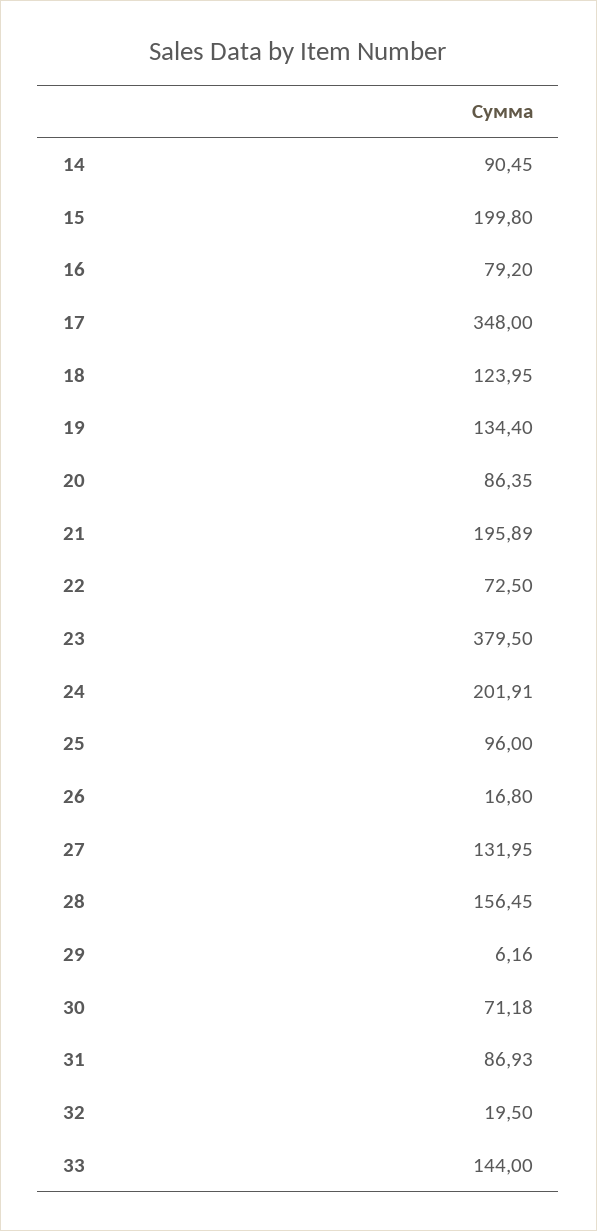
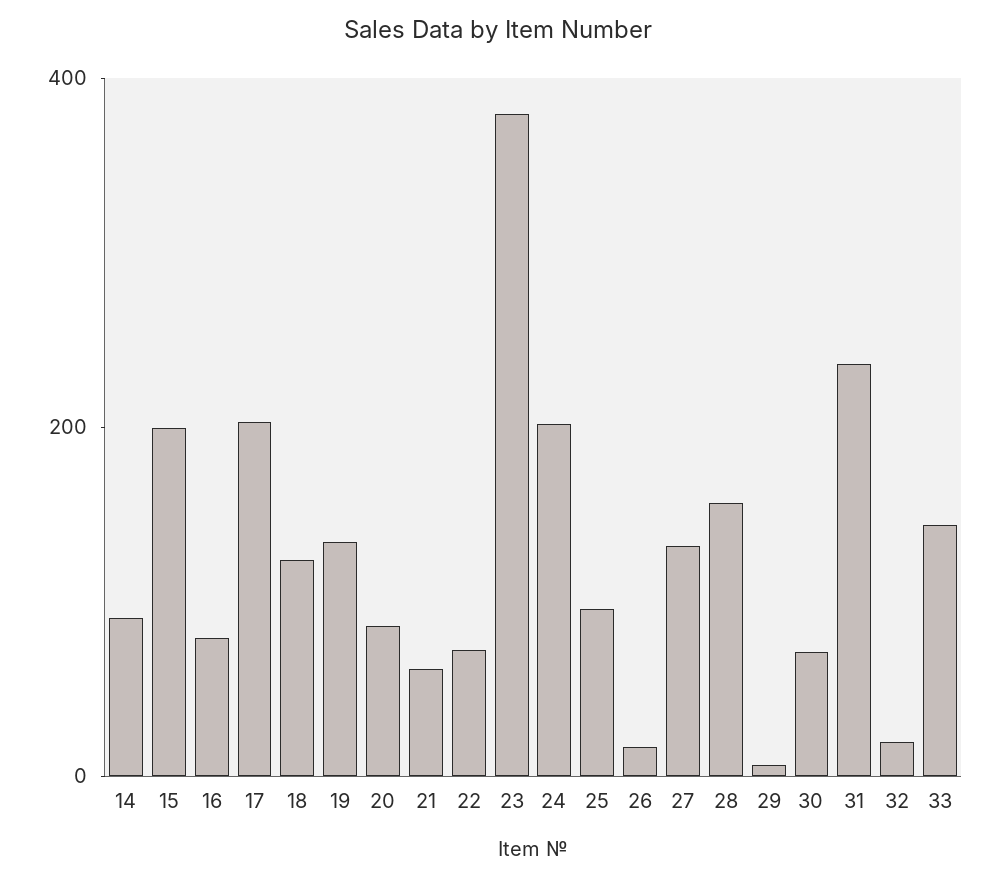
  {
    "14": 90.45,
    "15": 199.8,
    "16": 79.2,
-   "17": 348,
+   "17": 200,
    "18": 123.95,
    "19": 134.4,
    "20": 86.35,
-   "21": 195.89,
+   "21": 50,
    "22": 72.5,
    "23": 379.5,
    "24": 201.91,
    "25": 96,
    "26": 16.8,
    "27": 131.95,
    "28": 156.45,
    "29": 6.16,
    "30": 71.18,
-   "31": 86.93,
+   "31": 250,
    "32": 19.5,
    "33": 144
  }

